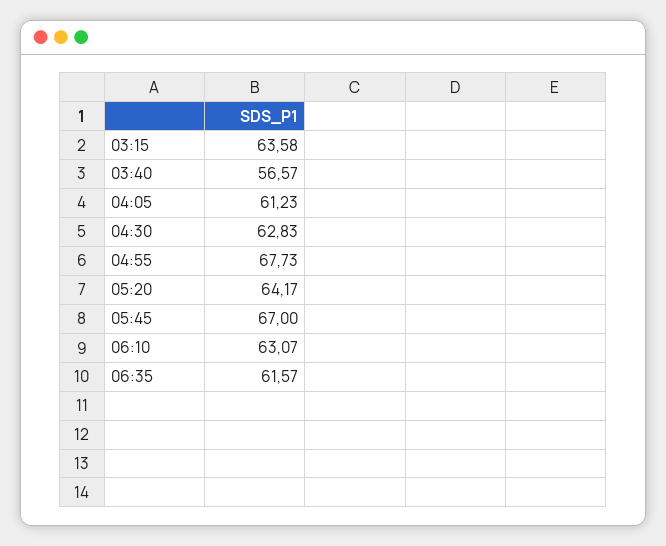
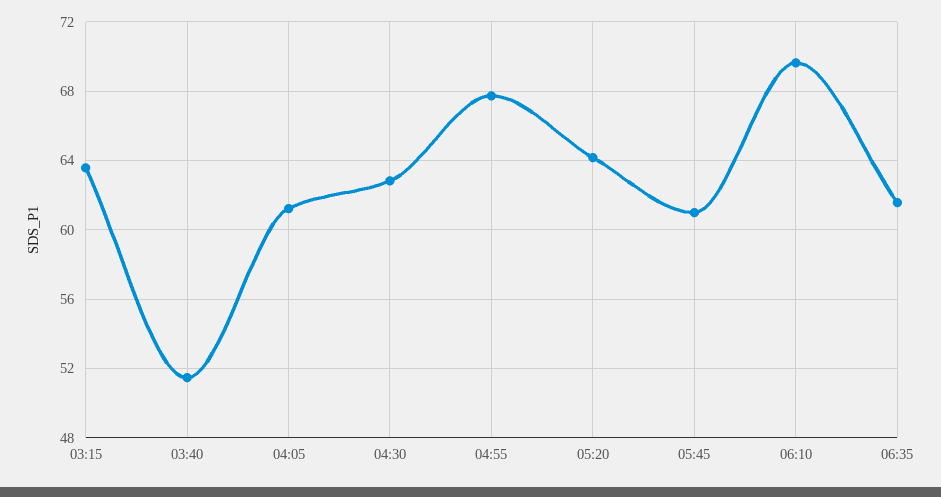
  {
    "03:15": 63.58,
-   "03:40": 56.57,
+   "03:40": 51.5,
    "04:05": 61.23,
    "04:30": 62.83,
    "04:55": 67.73,
    "05:20": 64.17,
-   "05:45": 67,
+   "05:45": 61,
-   "06:10": 63.07,
+   "06:10": 69.5,
    "06:35": 61.57
  }

